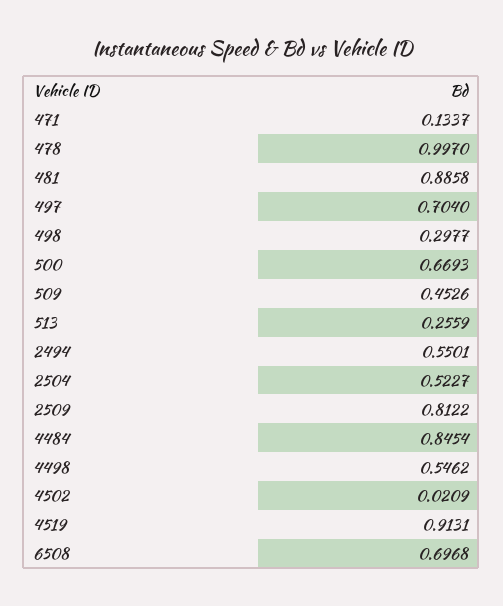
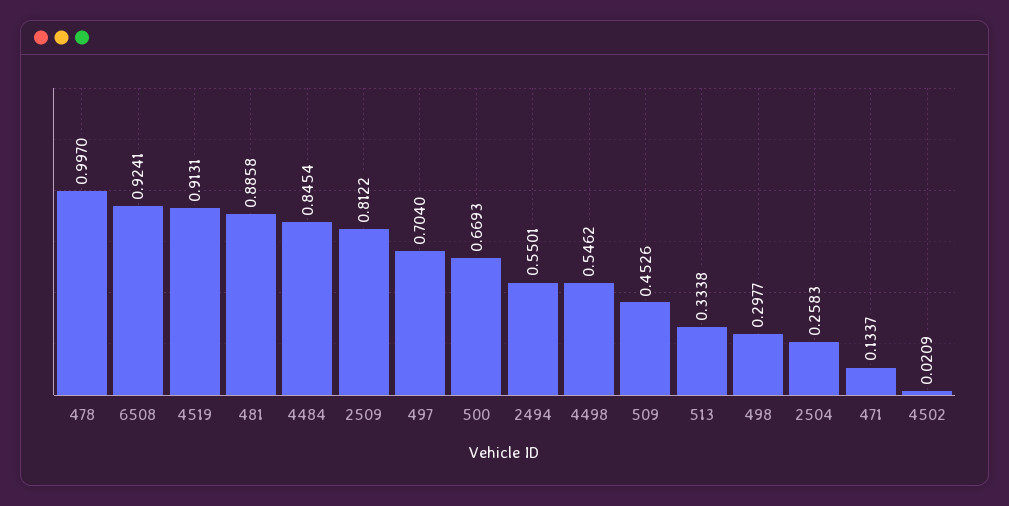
  {
    "471": 0.1337,
    "478": 0.997,
    "481": 0.8858,
    "497": 0.704,
    "498": 0.2977,
    "500": 0.6693,
    "509": 0.4526,
-   "513": 0.2559,
+   "513": 0.3338,
    "2494": 0.5501,
-   "2504": 0.5227,
+   "2504": 0.2583,
    "2509": 0.8122,
    "4484": 0.8454,
    "4498": 0.5462,
    "4502": 0.0209,
    "4519": 0.9131,
-   "6508": 0.6968
+   "6508": 0.9241
  }

